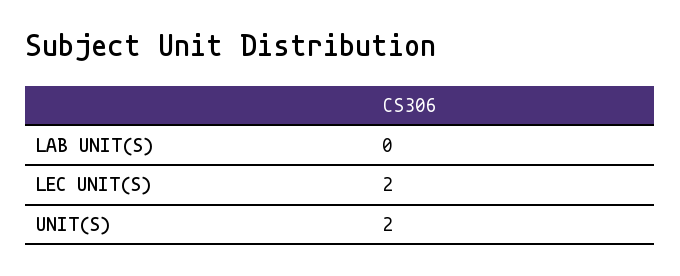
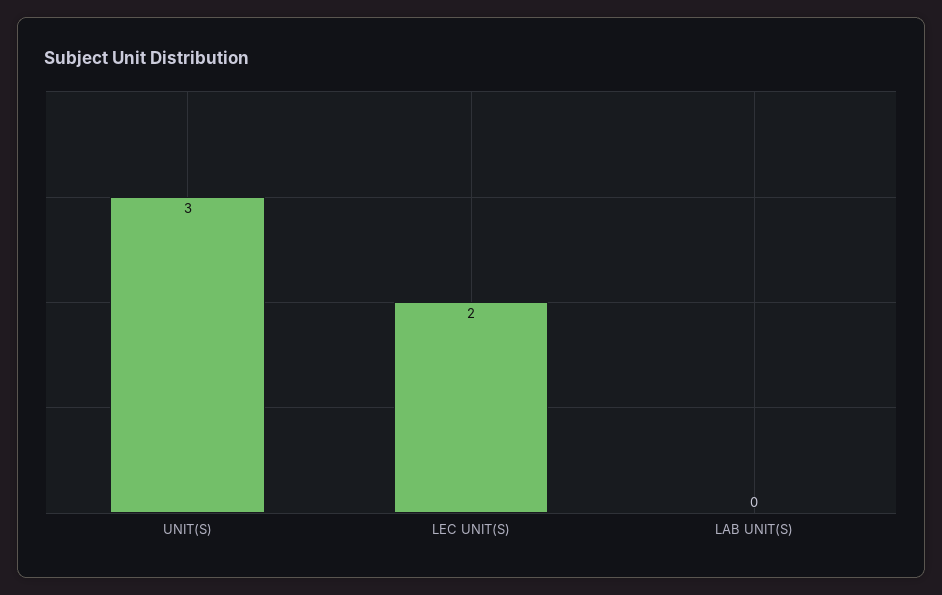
  {
    "LAB UNIT(S)": 0,
    "LEC UNIT(S)": 2,
-   "UNIT(S)": 2
+   "UNIT(S)": 3
  }

